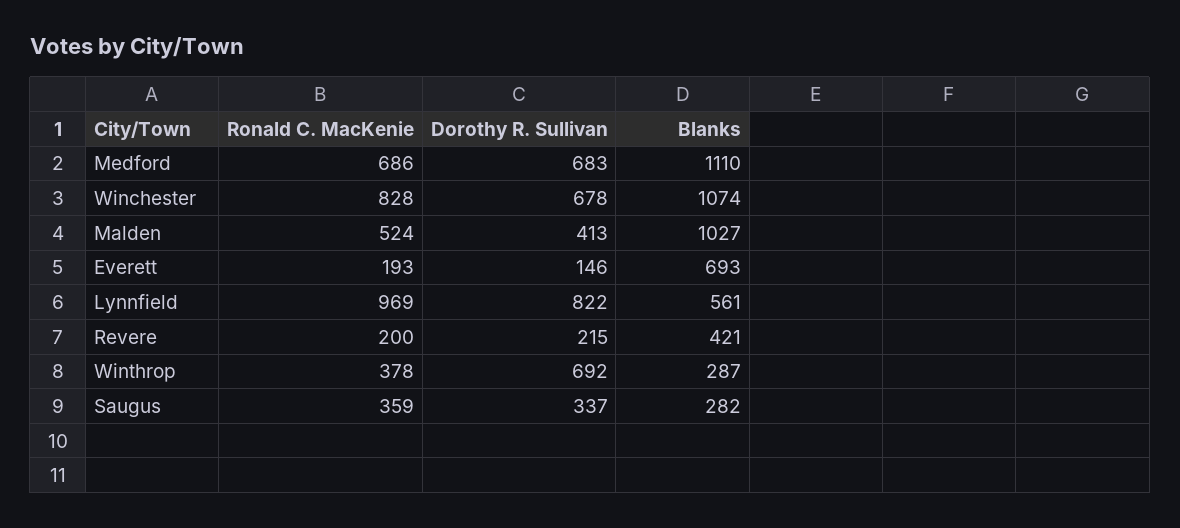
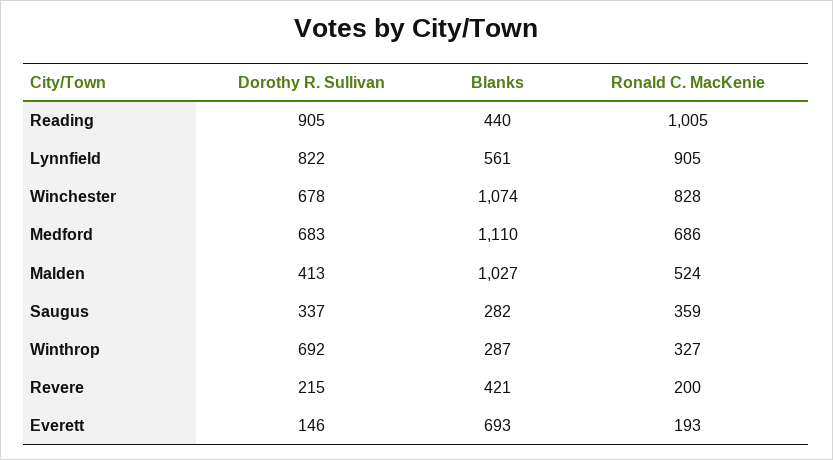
  {
    "Ronald C. MacKenie": {
      "Medford": 686,
      "Winchester": 828,
      "Malden": 524,
      "Everett": 193,
-     "Lynnfield": 969,
+     "Lynnfield": 905,
      "Revere": 200,
-     "Winthrop": 378,
+     "Winthrop": 327,
-     "Saugus": 359
+     "Saugus": 359,
+     "Reading": 1005
    },
    "Dorothy R. Sullivan": {
      "Medford": 683,
      "Winchester": 678,
      "Malden": 413,
      "Everett": 146,
      "Lynnfield": 822,
      "Revere": 215,
      "Winthrop": 692,
-     "Saugus": 337
+     "Saugus": 337,
+     "Reading": 905
    },
    "Blanks": {
      "Medford": 1110,
      "Winchester": 1074,
      "Malden": 1027,
      "Everett": 693,
      "Lynnfield": 561,
      "Revere": 421,
      "Winthrop": 287,
-     "Saugus": 282
+     "Saugus": 282,
+     "Reading": 440
    }
  }

